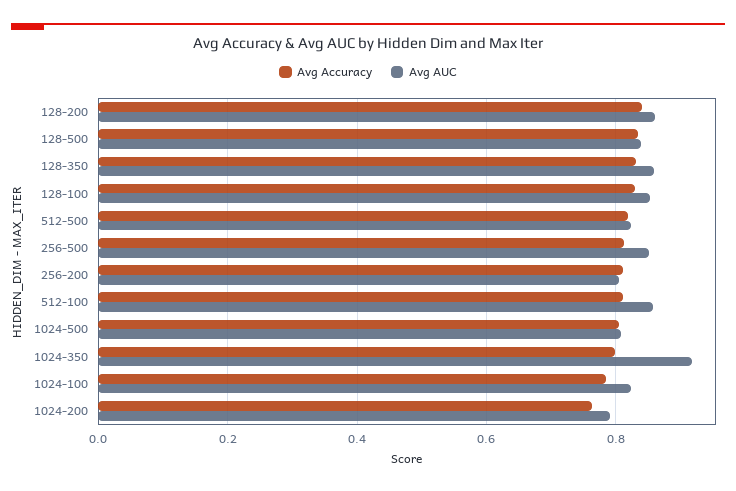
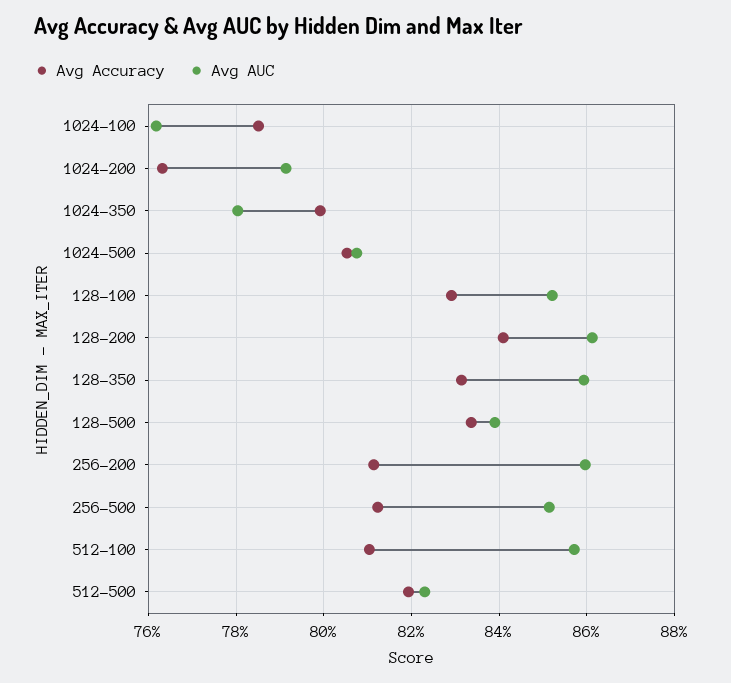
  {
    "Avg Accuracy": {
      "128-200": 0.84,
      "128-500": 0.834,
      "128-350": 0.832,
      "128-100": 0.83,
      "512-500": 0.82,
      "256-500": 0.812,
      "256-200": 0.812,
      "512-100": 0.81,
      "1024-500": 0.806,
      "1024-350": 0.8,
      "1024-100": 0.786,
      "1024-200": 0.764
    },
    "Avg AUC": {
      "128-200": 0.862,
      "128-500": 0.84,
      "128-350": 0.86,
      "128-100": 0.852,
      "512-500": 0.824,
      "256-500": 0.852,
-     "256-200": 0.8,
+     "256-200": 0.86,
      "512-100": 0.858,
      "1024-500": 0.808,
-     "1024-350": 0.92,
+     "1024-350": 0.78,
-     "1024-100": 0.82,
+     "1024-100": 0.762,
      "1024-200": 0.792
    }
  }

